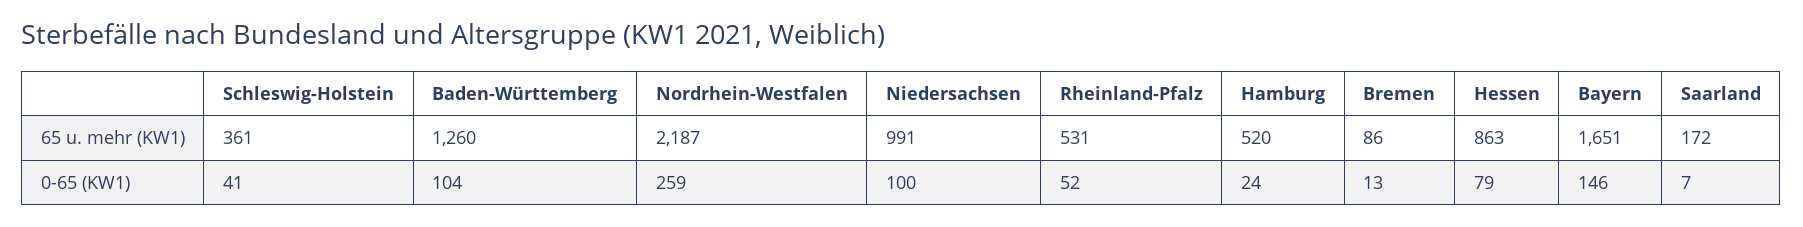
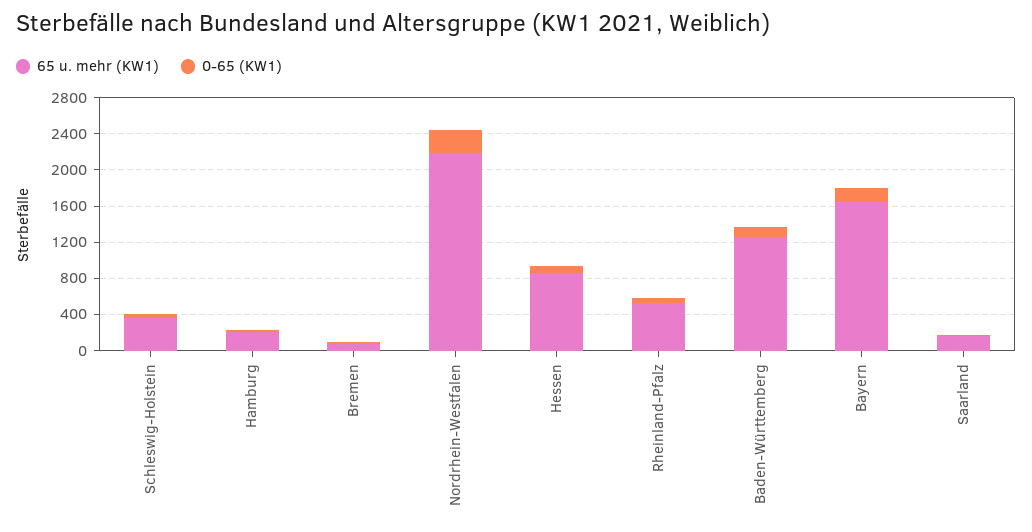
  {
    "65 u. mehr (KW1)": {
      "Schleswig-Holstein": 361,
      "Baden-Württemberg": 1260,
      "Nordrhein-Westfalen": 2187,
-     "Niedersachsen": 991,
      "Rheinland-Pfalz": 531,
-     "Hamburg": 520,
+     "Hamburg": 200,
      "Bremen": 86,
      "Hessen": 863,
      "Bayern": 1651,
      "Saarland": 172
    },
    "0-65 (KW1)": {
      "Schleswig-Holstein": 41,
      "Baden-Württemberg": 104,
      "Nordrhein-Westfalen": 259,
-     "Niedersachsen": 100,
      "Rheinland-Pfalz": 52,
      "Hamburg": 24,
      "Bremen": 13,
      "Hessen": 79,
      "Bayern": 146,
      "Saarland": 7
    }
  }

